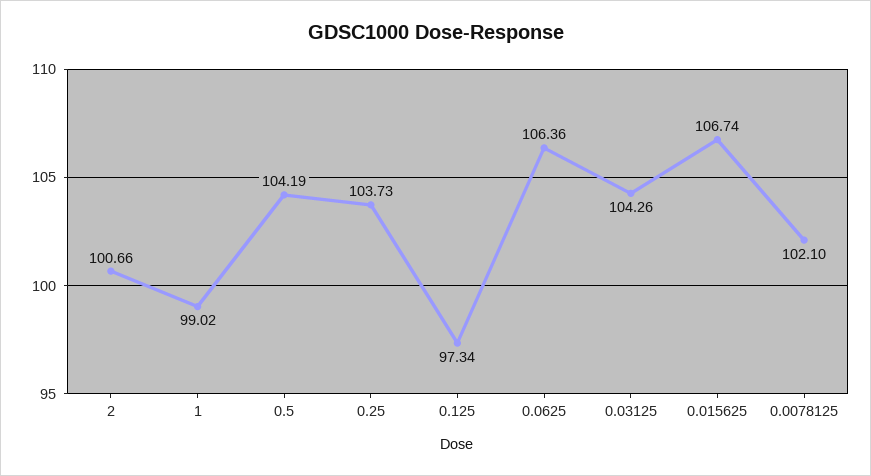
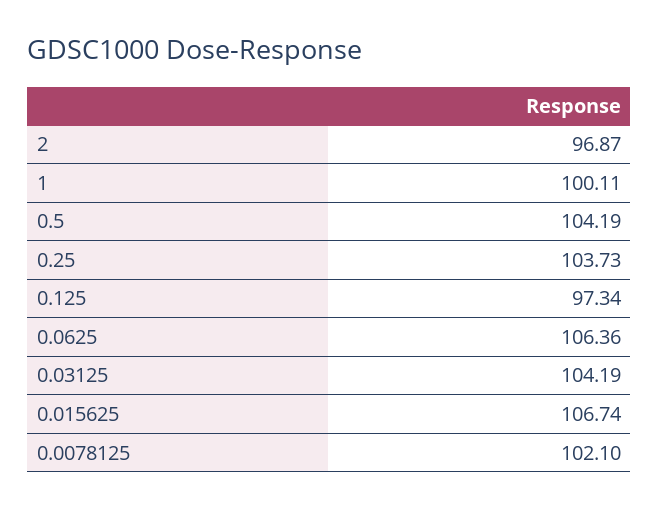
  {
-   "2": 100.66,
+   "2": 96.87,
-   "1": 99.02,
+   "1": 100.11,
    "0.5": 104.19,
    "0.25": 103.73,
    "0.125": 97.34,
    "0.0625": 106.36,
-   "0.03125": 104.26,
+   "0.03125": 104.19,
    "0.015625": 106.74,
    "0.0078125": 102.1
  }

